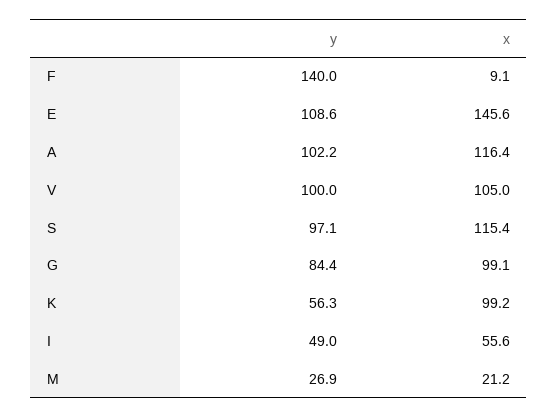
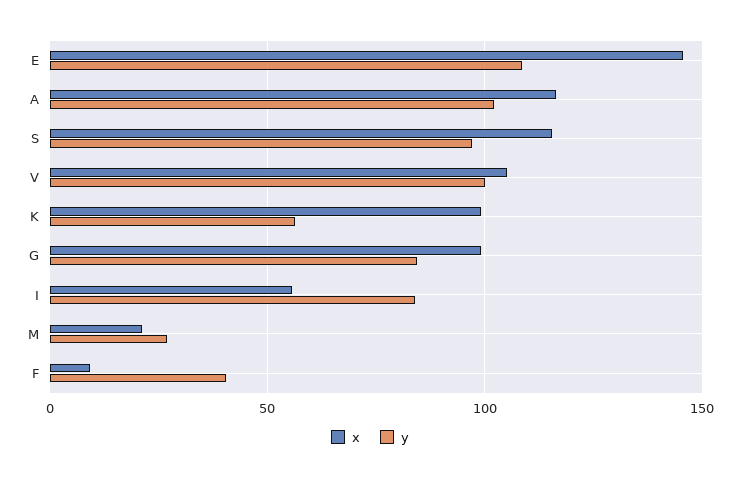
  {
    "y": {
-     "F": 140,
+     "F": 40,
      "E": 108.6,
      "A": 102.2,
      "V": 100,
      "S": 97.1,
      "G": 84.4,
      "K": 56.3,
-     "I": 49,
+     "I": 85,
      "M": 26.9
    },
    "x": {
      "F": 9.1,
      "E": 145.6,
      "A": 116.4,
      "V": 105,
      "S": 115.4,
      "G": 99.1,
      "K": 99.2,
      "I": 55.6,
      "M": 21.2
    }
  }

